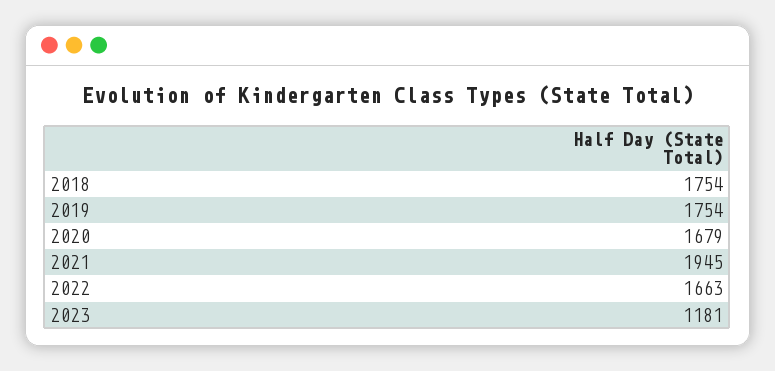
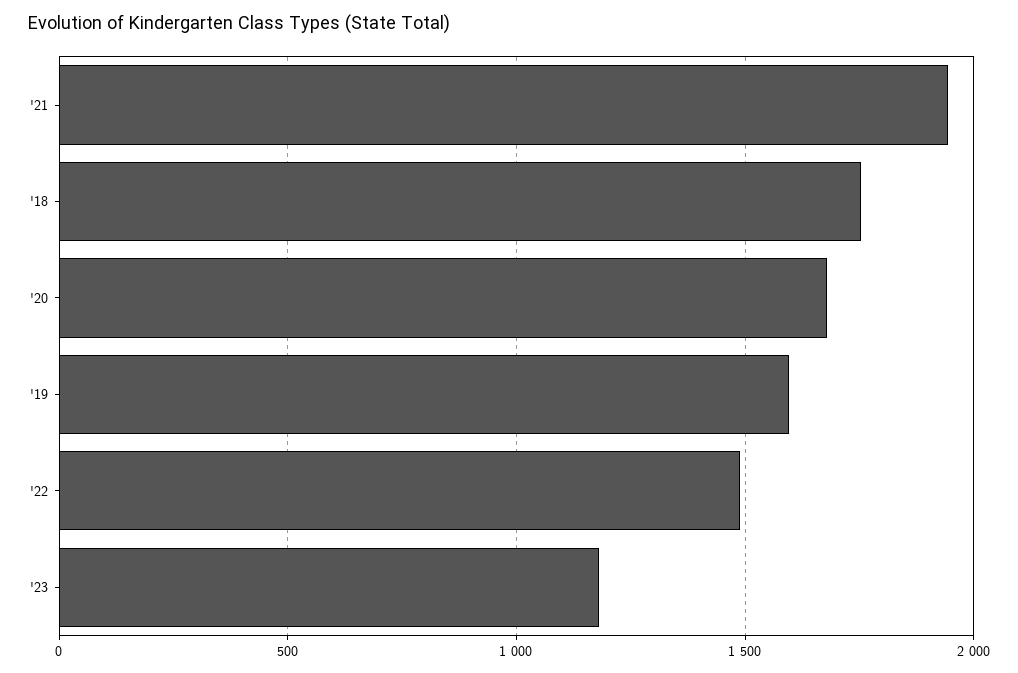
  {
    "2018": 1754,
-   "2019": 1754,
+   "2019": 1600,
    "2020": 1679,
    "2021": 1945,
-   "2022": 1663,
+   "2022": 1500,
    "2023": 1181
  }

